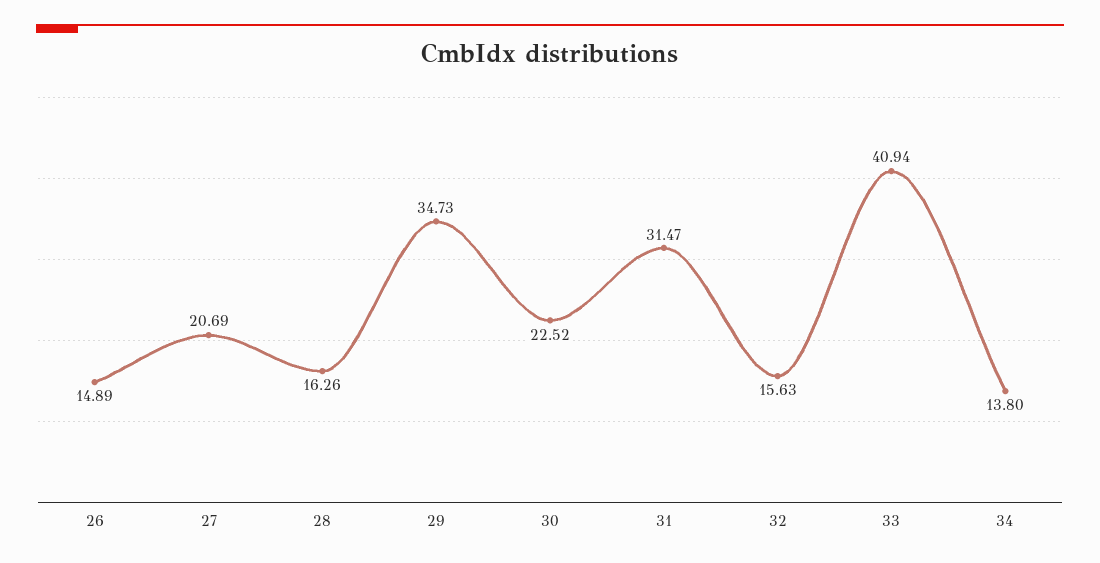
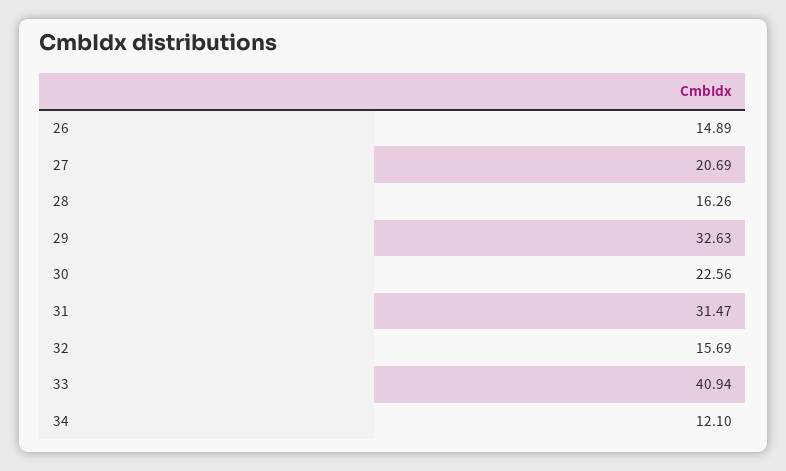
  {
    "26": 14.89,
    "27": 20.69,
    "28": 16.26,
-   "29": 34.73,
+   "29": 32.63,
-   "30": 22.52,
+   "30": 22.56,
    "31": 31.47,
-   "32": 15.63,
+   "32": 15.69,
    "33": 40.94,
-   "34": 13.8
+   "34": 12.1
  }

